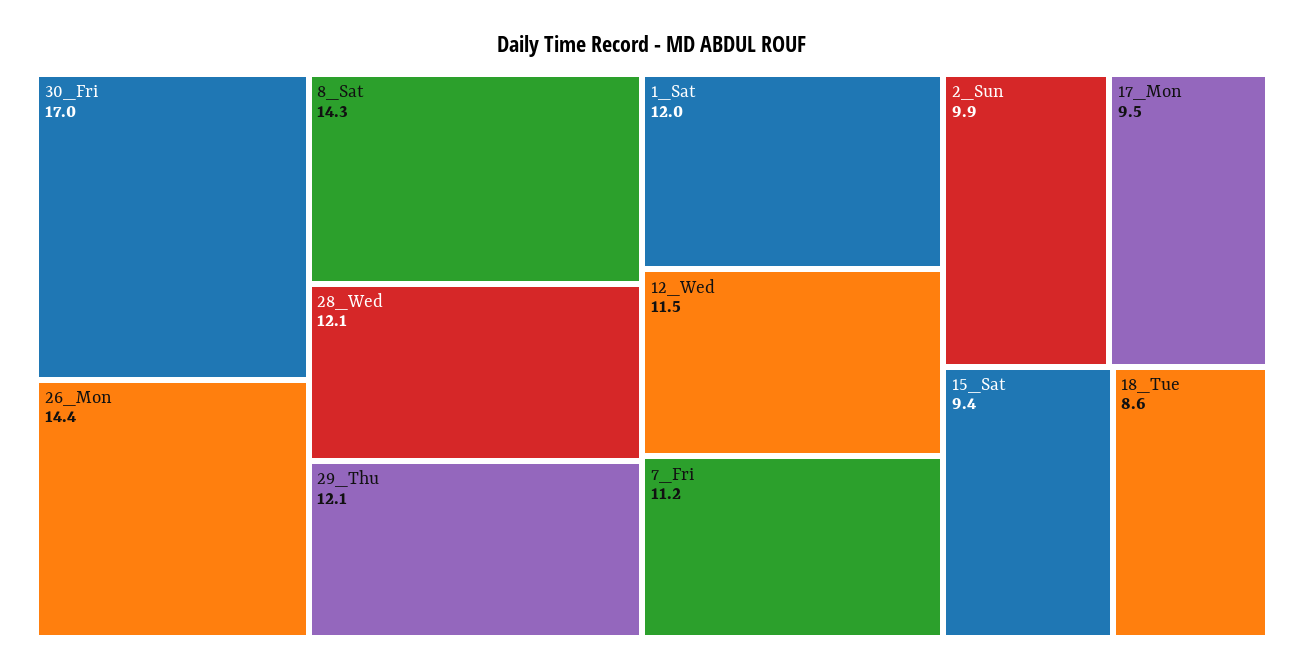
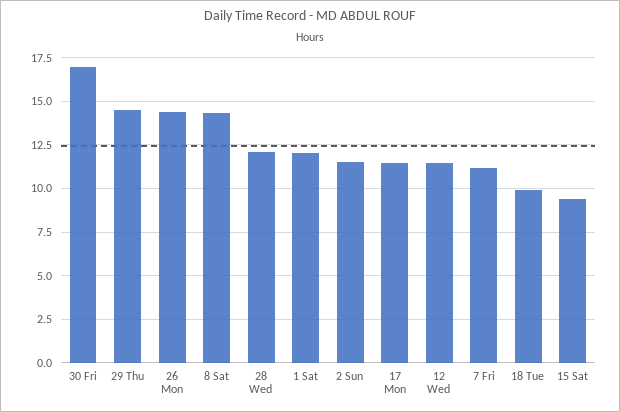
  {
    "30_Fri": 17,
    "26_Mon": 14.4,
    "8_Sat": 14.3,
    "28_Wed": 12.1,
-   "29_Thu": 12.1,
+   "29_Thu": 14.5,
    "1_Sat": 12,
    "12_Wed": 11.5,
    "7_Fri": 11.2,
-   "2_Sun": 9.9,
+   "2_Sun": 11.5,
-   "17_Mon": 9.5,
+   "17_Mon": 11.5,
    "15_Sat": 9.4,
-   "18_Tue": 8.6
+   "18_Tue": 10
  }

